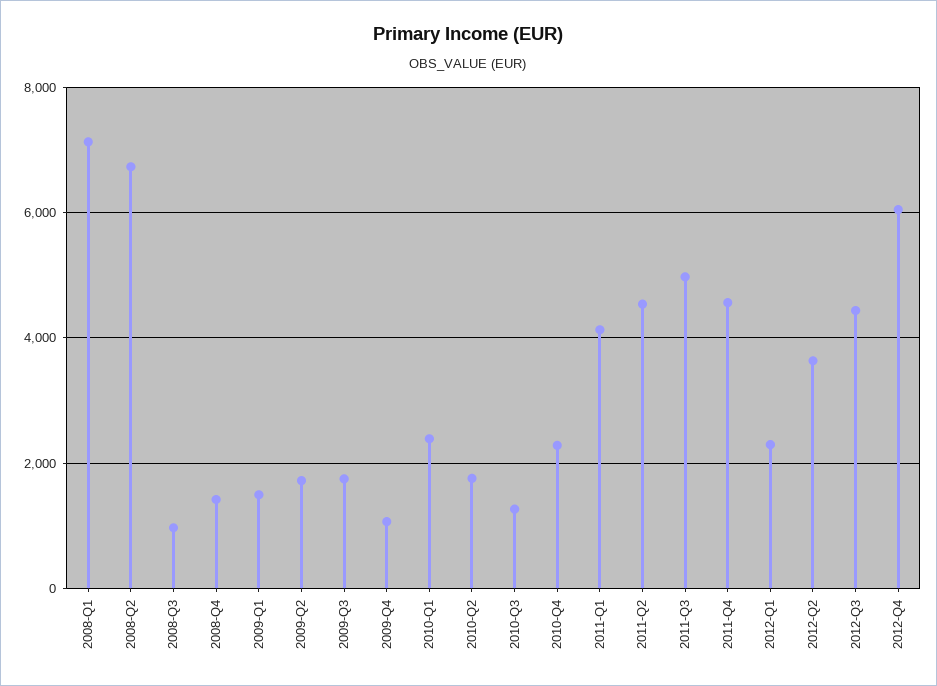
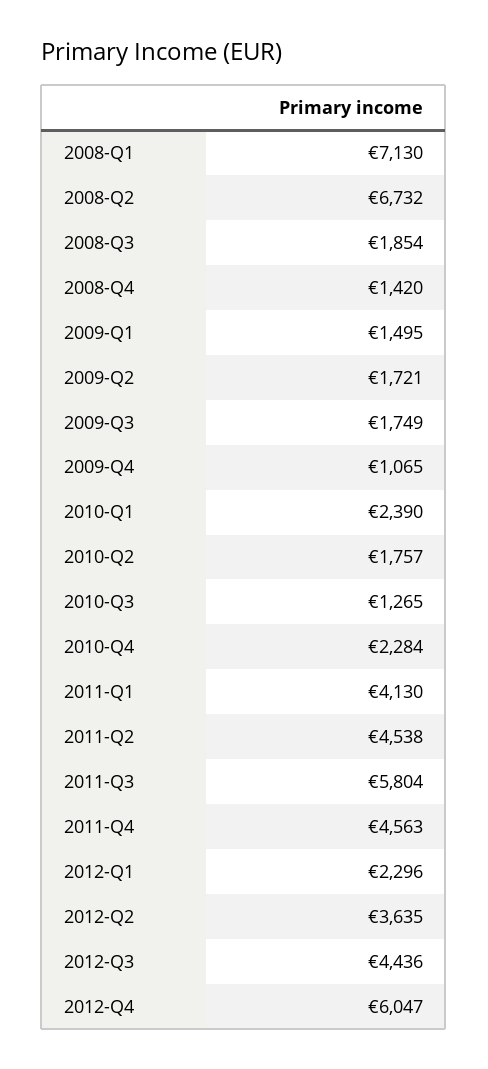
  {
    "2008-Q1": 7130,
    "2008-Q2": 6732,
-   "2008-Q3": 1000,
+   "2008-Q3": 1854,
    "2008-Q4": 1420,
    "2009-Q1": 1495,
    "2009-Q2": 1721,
    "2009-Q3": 1749,
    "2009-Q4": 1065,
    "2010-Q1": 2390,
    "2010-Q2": 1757,
    "2010-Q3": 1265,
    "2010-Q4": 2284,
    "2011-Q1": 4130,
    "2011-Q2": 4538,
-   "2011-Q3": 5000,
+   "2011-Q3": 5804,
    "2011-Q4": 4563,
    "2012-Q1": 2296,
    "2012-Q2": 3635,
    "2012-Q3": 4436,
    "2012-Q4": 6047
  }

